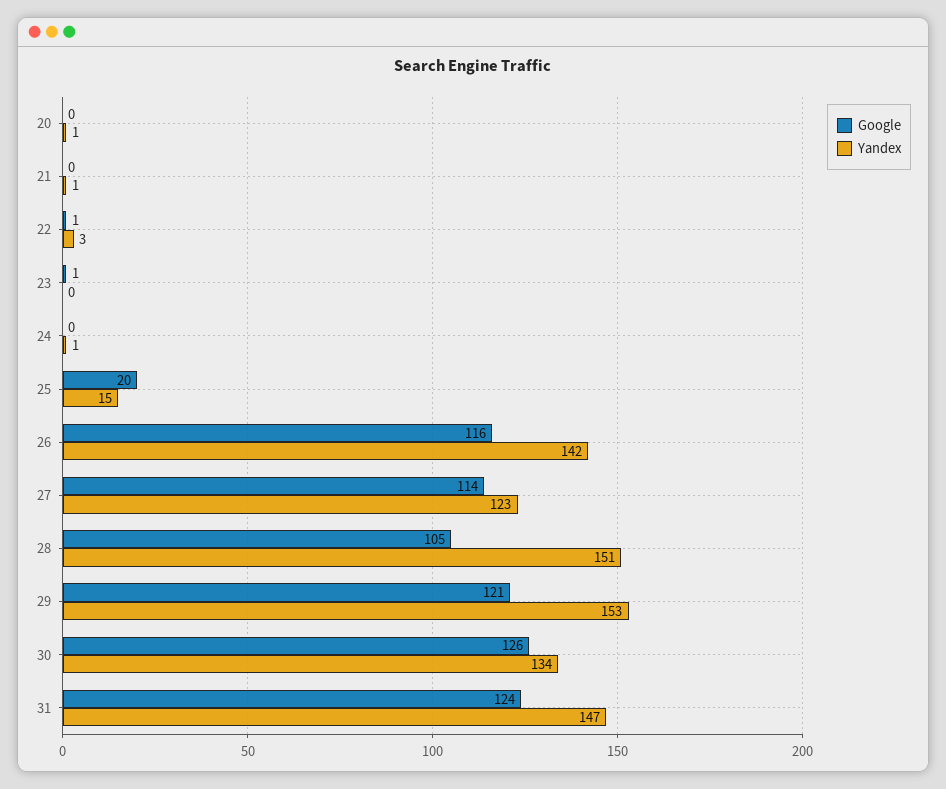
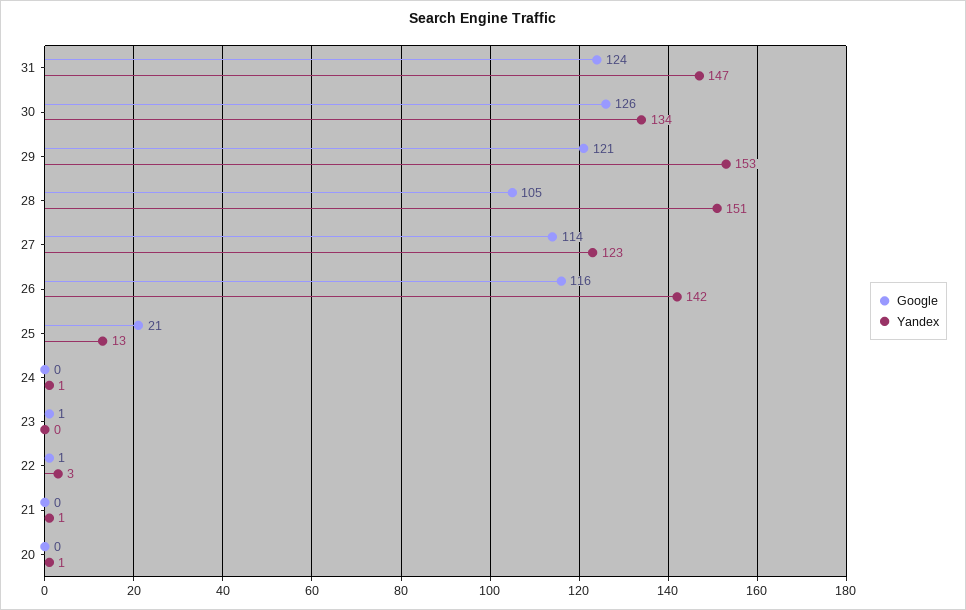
  {
    "Google": {
      "20": 0,
      "21": 0,
      "22": 1,
      "23": 1,
      "24": 0,
-     "25": 20,
+     "25": 21,
      "26": 116,
      "27": 114,
      "28": 105,
      "29": 121,
      "30": 126,
      "31": 124
    },
    "Yandex": {
      "20": 1,
      "21": 1,
      "22": 3,
      "23": 0,
      "24": 1,
-     "25": 15,
+     "25": 13,
      "26": 142,
      "27": 123,
      "28": 151,
      "29": 153,
      "30": 134,
      "31": 147
    }
  }

